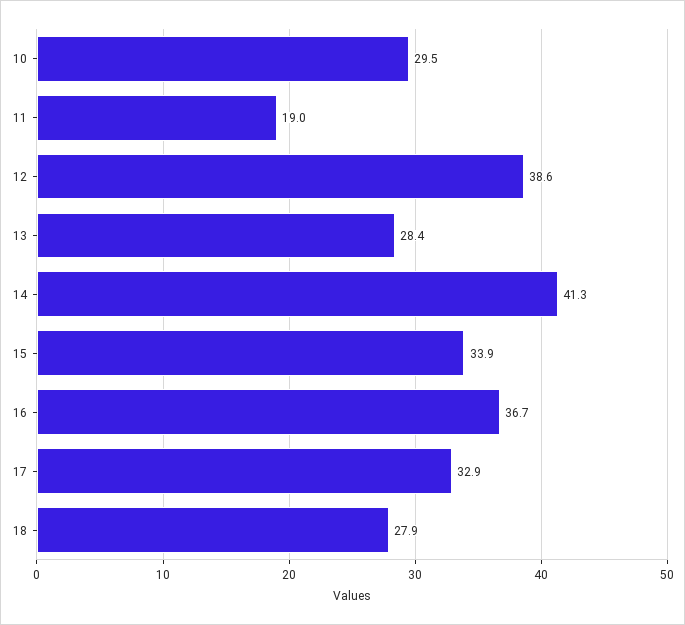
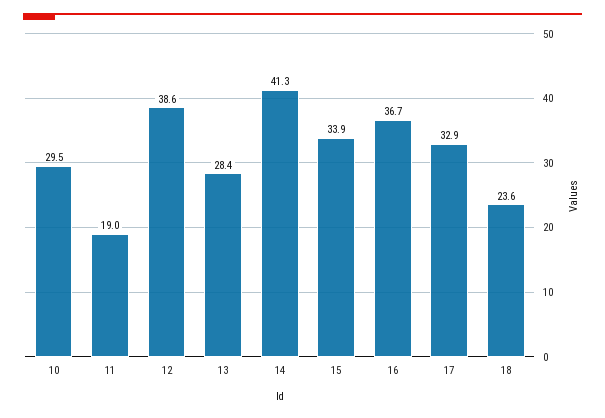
  {
    "10": 29.5,
    "11": 19,
    "12": 38.6,
    "13": 28.4,
    "14": 41.3,
    "15": 33.9,
    "16": 36.7,
    "17": 32.9,
-   "18": 27.9
+   "18": 23.6
  }

